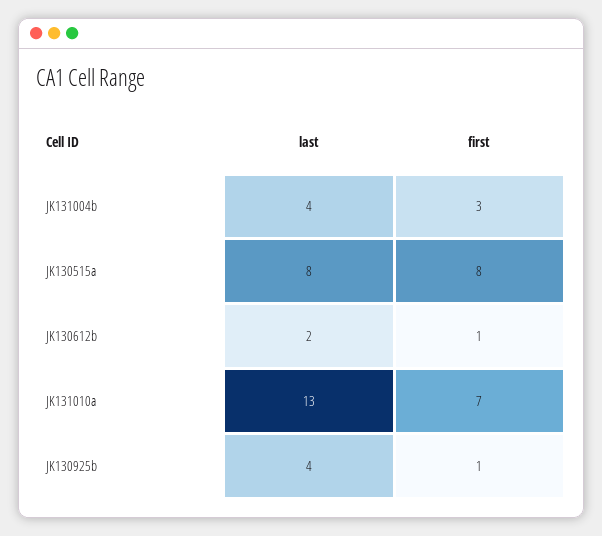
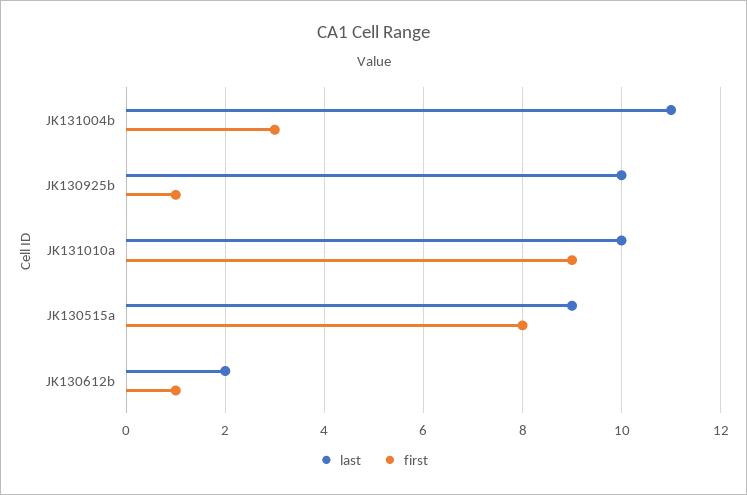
  {
    "last": {
-     "JK131004b": 4,
+     "JK131004b": 11,
-     "JK130515a": 8,
+     "JK130515a": 9,
      "JK130612b": 2,
-     "JK131010a": 13,
+     "JK131010a": 10,
-     "JK130925b": 4
+     "JK130925b": 10
    },
    "first": {
      "JK131004b": 3,
      "JK130515a": 8,
      "JK130612b": 1,
-     "JK131010a": 7,
+     "JK131010a": 9,
      "JK130925b": 1
    }
  }

